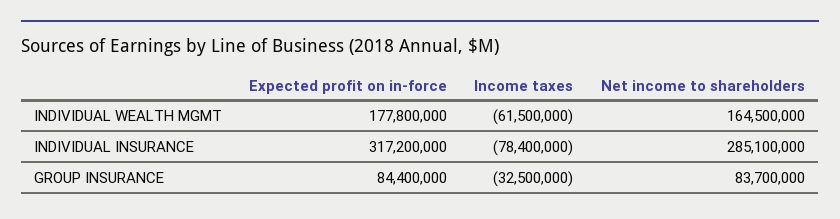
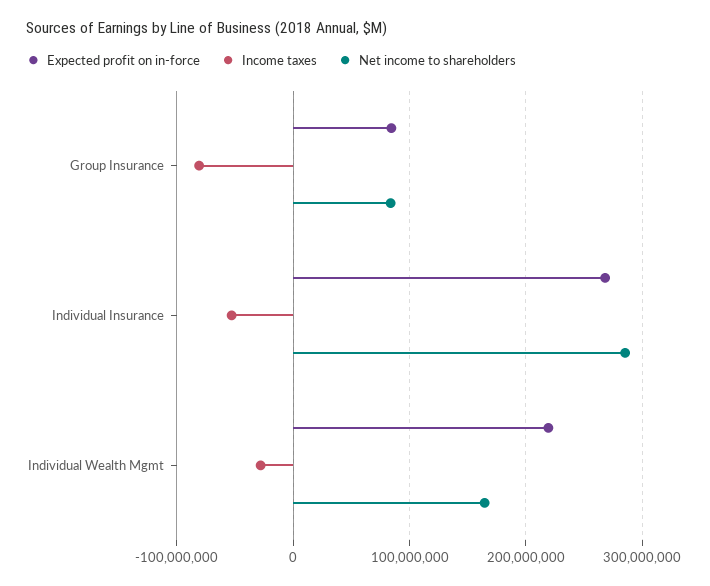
  {
    "Expected profit on in-force": {
-     "INDIVIDUAL WEALTH MGMT": 177800000,
+     "INDIVIDUAL WEALTH MGMT": 220000000,
-     "INDIVIDUAL INSURANCE": 317200000,
+     "INDIVIDUAL INSURANCE": 270000000,
      "GROUP INSURANCE": 84400000
    },
    "Income taxes": {
-     "INDIVIDUAL WEALTH MGMT": -61500000,
+     "INDIVIDUAL WEALTH MGMT": -30000000,
-     "INDIVIDUAL INSURANCE": -78400000,
+     "INDIVIDUAL INSURANCE": -50000000,
-     "GROUP INSURANCE": -32500000
+     "GROUP INSURANCE": -80000000
    },
    "Net income to shareholders": {
      "INDIVIDUAL WEALTH MGMT": 164500000,
      "INDIVIDUAL INSURANCE": 285100000,
      "GROUP INSURANCE": 83700000
    }
  }

